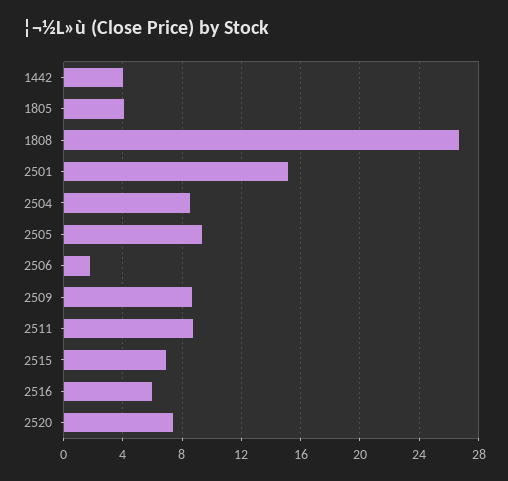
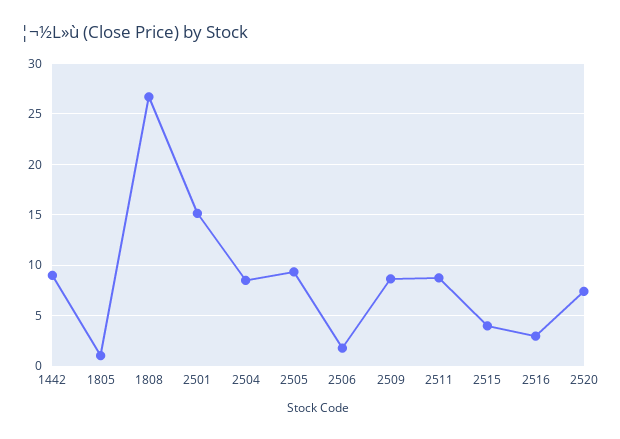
  {
-   "1442": 4,
+   "1442": 9,
-   "1805": 4,
+   "1805": 1,
    "1808": 26.5,
    "2501": 15,
    "2504": 8.5,
    "2505": 9.5,
    "2506": 2,
    "2509": 8.5,
    "2511": 9,
-   "2515": 7,
+   "2515": 4,
-   "2516": 6,
+   "2516": 3,
    "2520": 7.5
  }

